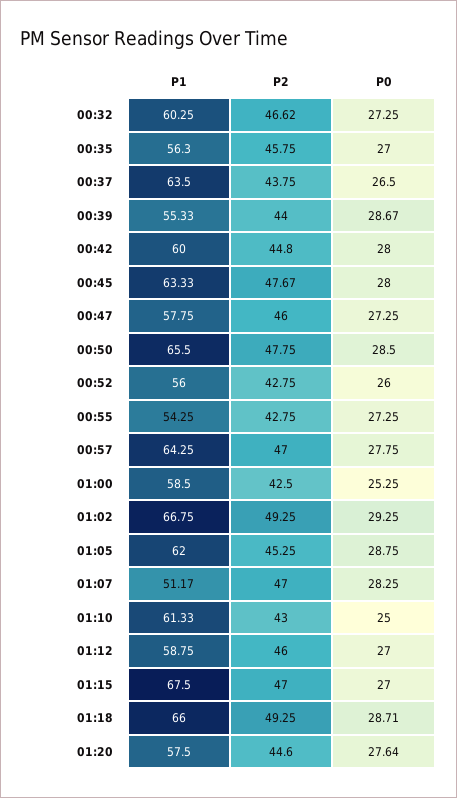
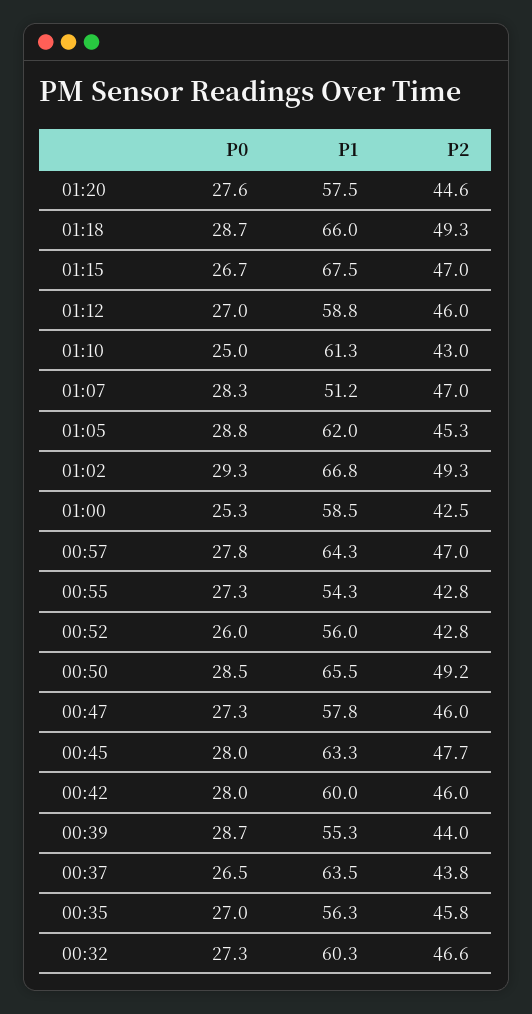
  {
    "P1": {
      "00:32": 60.25,
      "00:35": 56.3,
      "00:37": 63.5,
      "00:39": 55.33,
      "00:42": 60,
      "00:45": 63.33,
      "00:47": 57.75,
      "00:50": 65.5,
      "00:52": 56,
      "00:55": 54.25,
      "00:57": 64.25,
      "01:00": 58.5,
      "01:02": 66.75,
      "01:05": 62,
      "01:07": 51.17,
      "01:10": 61.33,
      "01:12": 58.75,
      "01:15": 67.5,
      "01:18": 66,
      "01:20": 57.5
    },
    "P2": {
      "00:32": 46.62,
      "00:35": 45.75,
      "00:37": 43.75,
      "00:39": 44,
-     "00:42": 44.8,
+     "00:42": 46,
      "00:45": 47.67,
      "00:47": 46,
-     "00:50": 47.75,
+     "00:50": 49.2,
      "00:52": 42.75,
      "00:55": 42.75,
      "00:57": 47,
      "01:00": 42.5,
      "01:02": 49.25,
      "01:05": 45.25,
      "01:07": 47,
      "01:10": 43,
      "01:12": 46,
      "01:15": 47,
      "01:18": 49.25,
      "01:20": 44.6
    },
    "P0": {
      "00:32": 27.25,
      "00:35": 27,
      "00:37": 26.5,
      "00:39": 28.67,
      "00:42": 28,
      "00:45": 28,
      "00:47": 27.25,
      "00:50": 28.5,
      "00:52": 26,
      "00:55": 27.25,
      "00:57": 27.75,
      "01:00": 25.25,
      "01:02": 29.25,
      "01:05": 28.75,
      "01:07": 28.25,
      "01:10": 25,
      "01:12": 27,
-     "01:15": 27,
+     "01:15": 26.7,
      "01:18": 28.71,
      "01:20": 27.64
    }
  }

